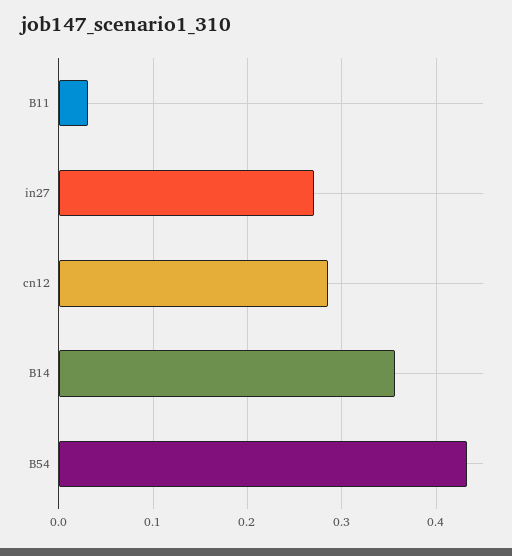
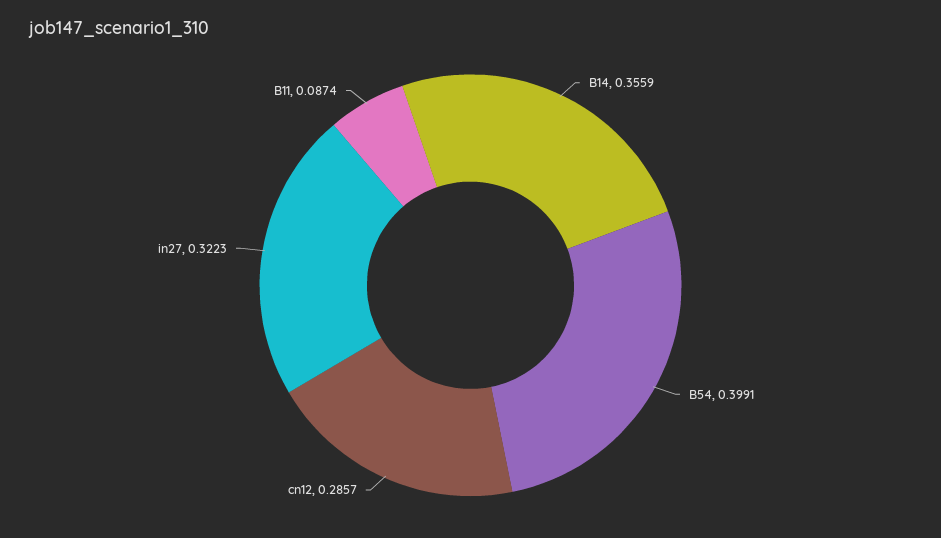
  {
-   "B11": 0.03,
+   "B11": 0.0874,
-   "in27": 0.27,
+   "in27": 0.3223,
    "cn12": 0.2857,
    "B14": 0.3559,
-   "B54": 0.43
+   "B54": 0.3991
  }

